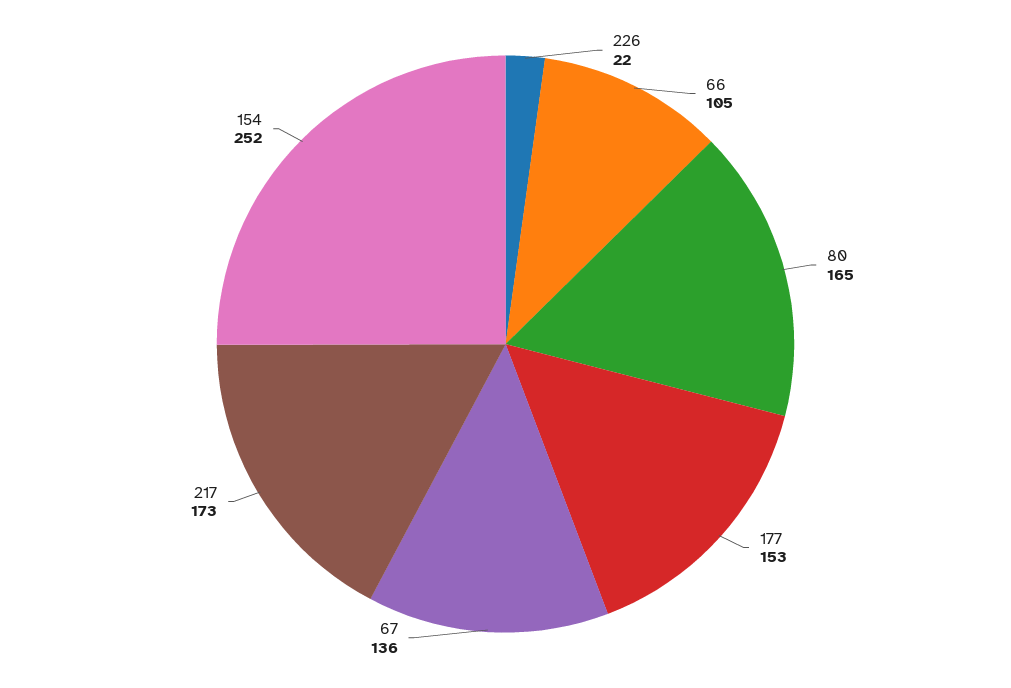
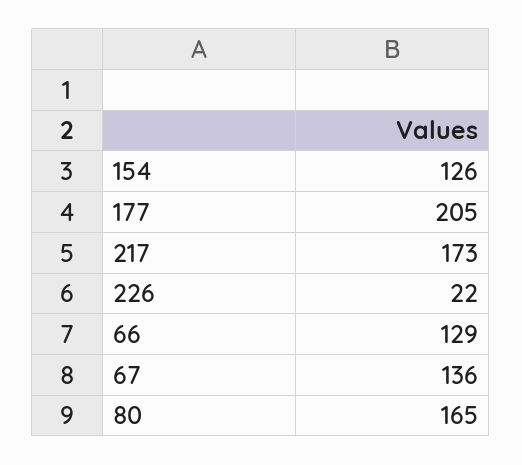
  {
    "226": 22,
-   "66": 105,
+   "66": 129,
    "80": 165,
-   "177": 153,
+   "177": 205,
    "67": 136,
    "217": 173,
-   "154": 252
+   "154": 126
  }

